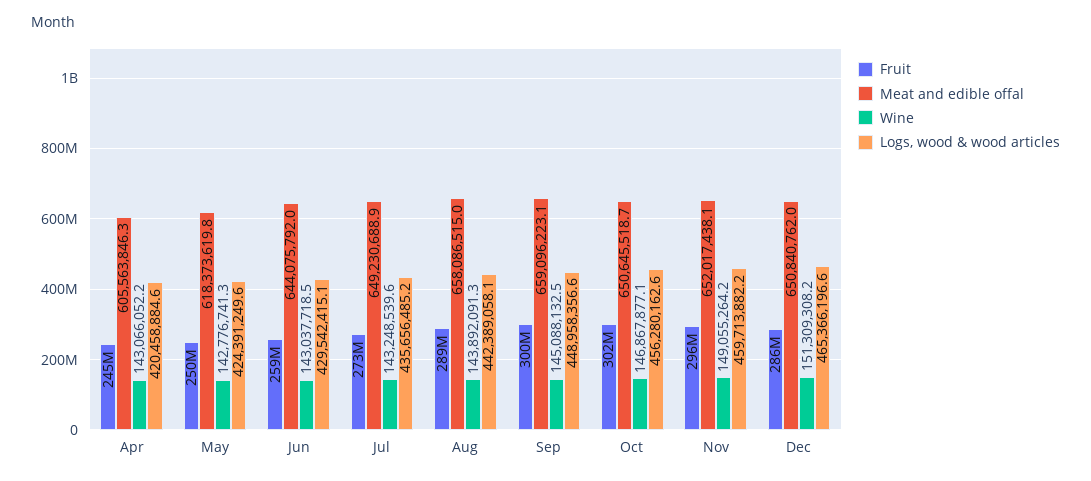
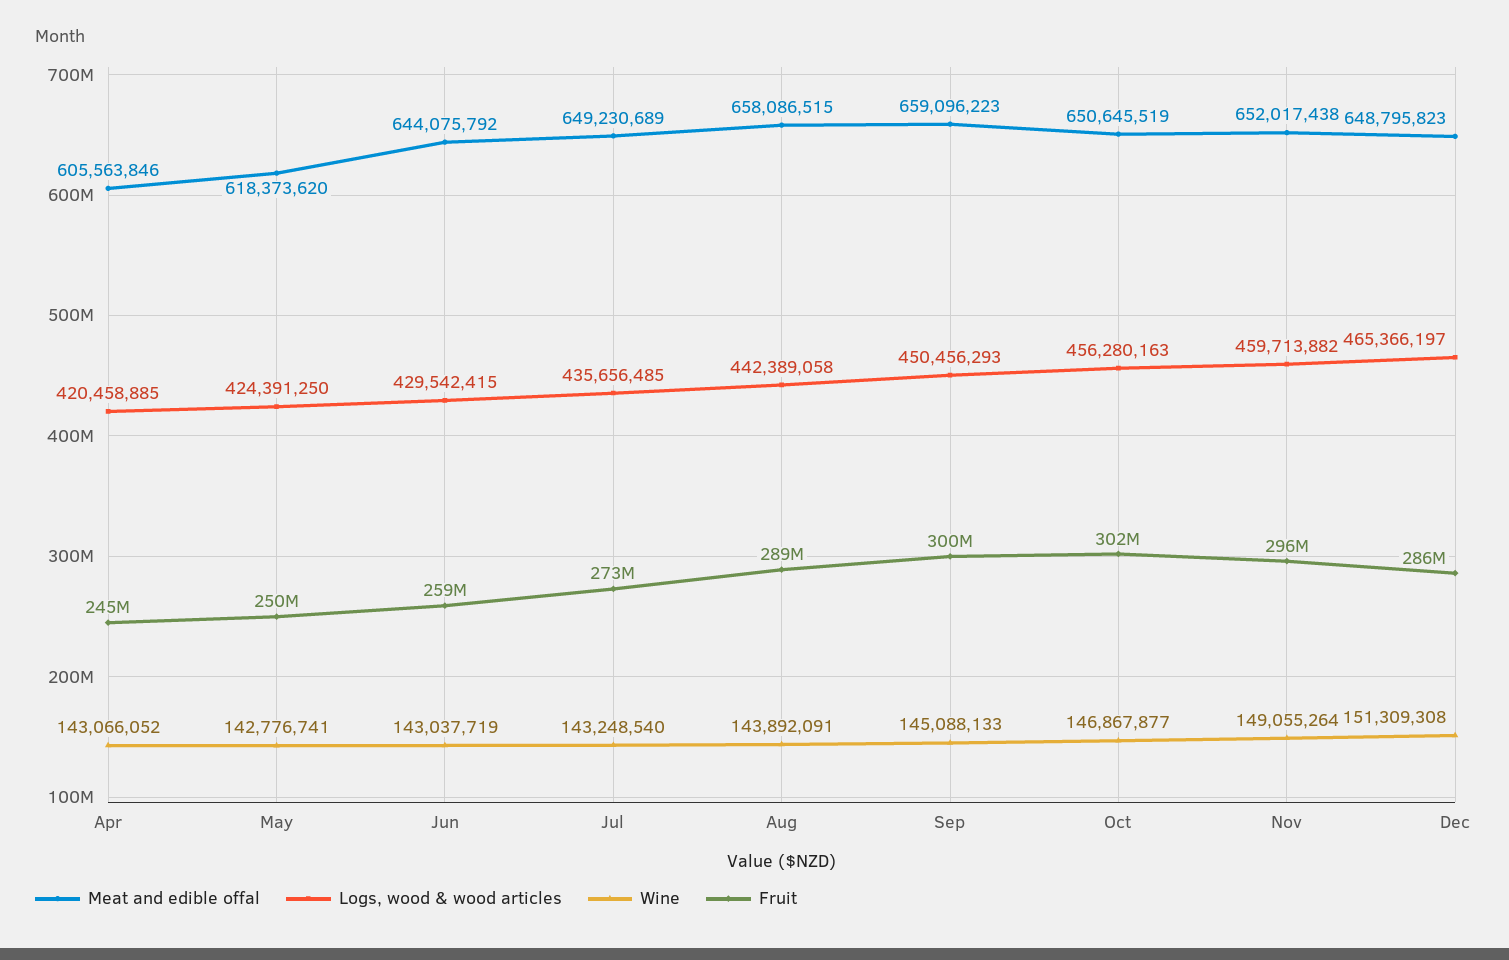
  {
    "Fruit": {
      "Apr": 245000000,
      "May": 250000000,
      "Jun": 259000000,
      "Jul": 273000000,
      "Aug": 289000000,
      "Sep": 300000000,
      "Oct": 302000000,
      "Nov": 296000000,
      "Dec": 286000000
    },
    "Meat and edible offal": {
      "Apr": 605563846.3,
      "May": 618373619.8,
      "Jun": 644075792,
      "Jul": 649230688.9,
      "Aug": 658086515,
      "Sep": 659096223.1,
      "Oct": 650645518.7,
      "Nov": 652017438.1,
-     "Dec": 650840762
+     "Dec": 648795823
    },
    "Wine": {
      "Apr": 143066052.2,
      "May": 142776741.3,
      "Jun": 143037718.5,
      "Jul": 143248539.6,
      "Aug": 143892091.3,
      "Sep": 145088132.5,
      "Oct": 146867877.1,
      "Nov": 149055264.2,
      "Dec": 151309308.2
    },
    "Logs, wood & wood articles": {
      "Apr": 420458884.6,
      "May": 424391249.6,
      "Jun": 429542415.1,
      "Jul": 435656485.2,
      "Aug": 442389058.1,
-     "Sep": 448958356.6,
+     "Sep": 450456293,
      "Oct": 456280162.6,
      "Nov": 459713882.2,
      "Dec": 465366196.6
    }
  }

